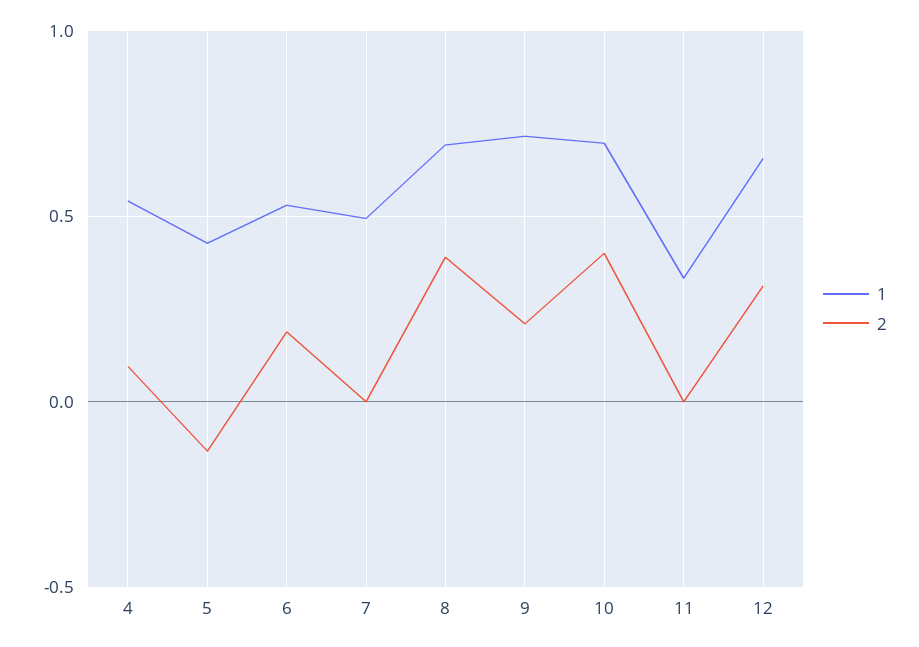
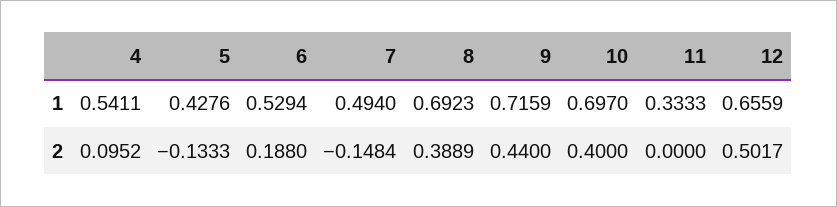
  {
    "1": {
      "4": 0.5411,
      "5": 0.4276,
      "6": 0.5294,
      "7": 0.494,
      "8": 0.6923,
      "9": 0.7159,
      "10": 0.697,
      "11": 0.3333,
      "12": 0.6559
    },
    "2": {
      "4": 0.0952,
      "5": -0.1333,
      "6": 0.188,
-     "7": 0,
+     "7": -0.1484,
      "8": 0.3889,
-     "9": 0.2,
+     "9": 0.44,
      "10": 0.4,
      "11": 0,
-     "12": 0.3
+     "12": 0.5017
    }
  }

